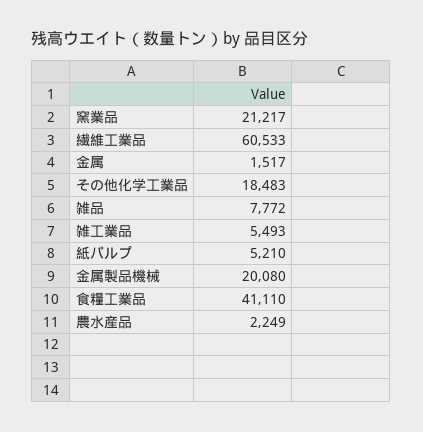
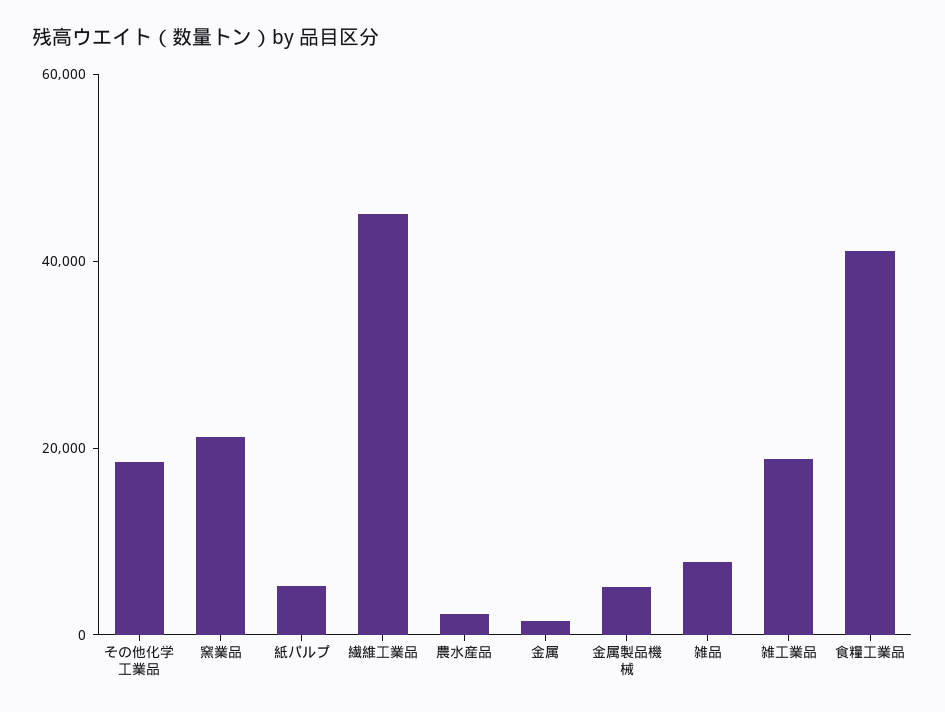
  {
    "窯業品": 21217,
-   "繊維工業品": 60533,
+   "繊維工業品": 45000,
    "金属": 1517,
    "その他化学工業品": 18483,
    "雑品": 7772,
-   "雑工業品": 5493,
+   "雑工業品": 20000,
    "紙パルプ": 5210,
-   "金属製品機械": 20080,
+   "金属製品機械": 5000,
    "食糧工業品": 41110,
    "農水産品": 2249
  }

